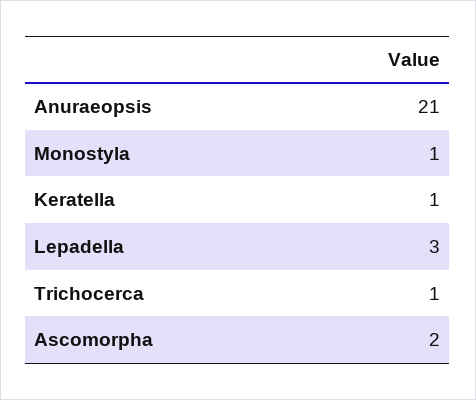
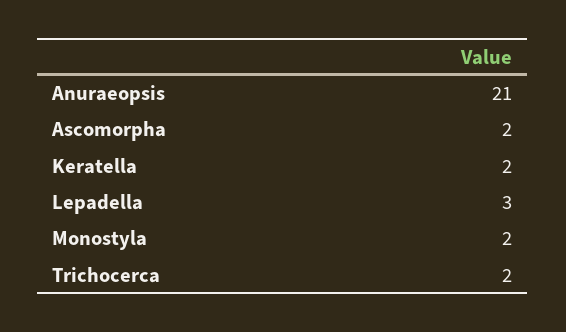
  {
    "Anuraeopsis": 21,
-   "Monostyla": 1,
+   "Monostyla": 2,
-   "Keratella": 1,
+   "Keratella": 2,
    "Lepadella": 3,
-   "Trichocerca": 1,
+   "Trichocerca": 2,
    "Ascomorpha": 2
  }

